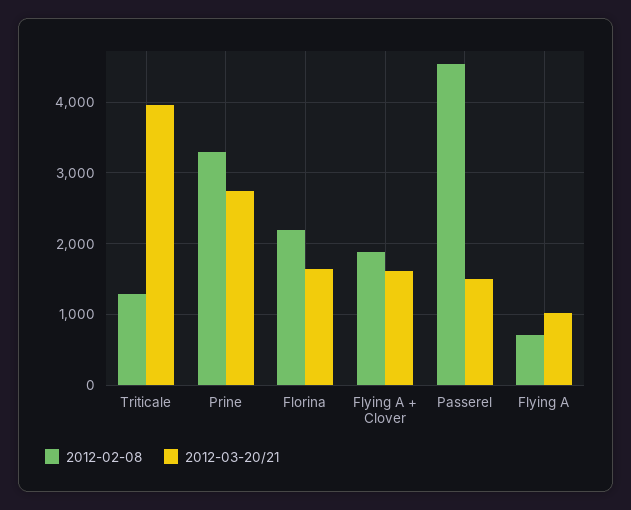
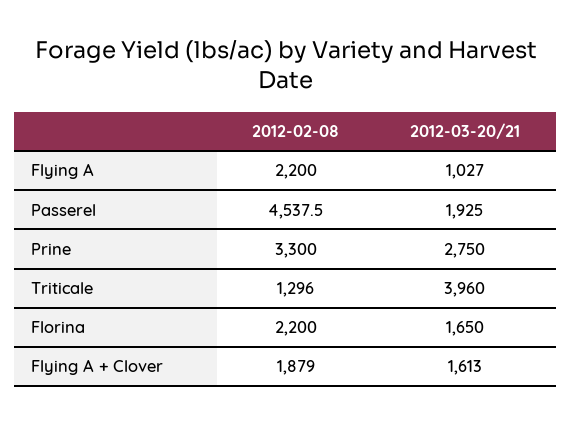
  {
    "2012-02-08": {
      "Triticale": 1296,
      "Prine": 3300,
      "Florina": 2200,
      "Flying A + Clover": 1879,
      "Passerel": 4537.5,
-     "Flying A": 700
+     "Flying A": 2200
    },
    "2012-03-20/21": {
      "Triticale": 3960,
      "Prine": 2750,
      "Florina": 1650,
      "Flying A + Clover": 1613,
-     "Passerel": 1500,
+     "Passerel": 1925,
      "Flying A": 1027
    }
  }

